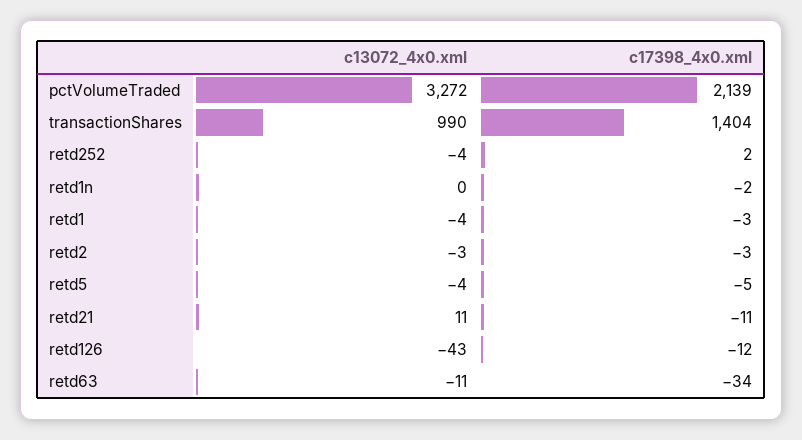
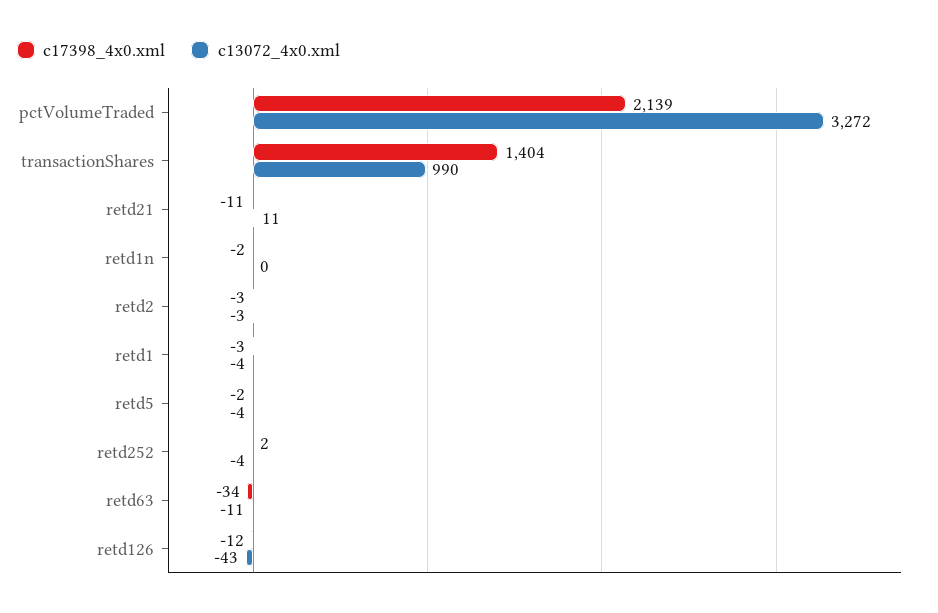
  {
    "c13072_4x0.xml": {
      "pctVolumeTraded": 3272,
      "transactionShares": 990,
      "retd252": -4,
      "retd1n": 0,
      "retd1": -4,
      "retd2": -3,
      "retd5": -4,
      "retd21": 11,
      "retd126": -43,
      "retd63": -11
    },
    "c17398_4x0.xml": {
      "pctVolumeTraded": 2139,
      "transactionShares": 1404,
      "retd252": 2,
      "retd1n": -2,
      "retd1": -3,
      "retd2": -3,
-     "retd5": -5,
+     "retd5": -2,
      "retd21": -11,
      "retd126": -12,
      "retd63": -34
    }
  }

